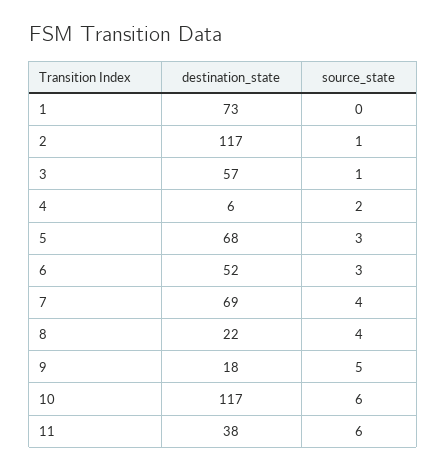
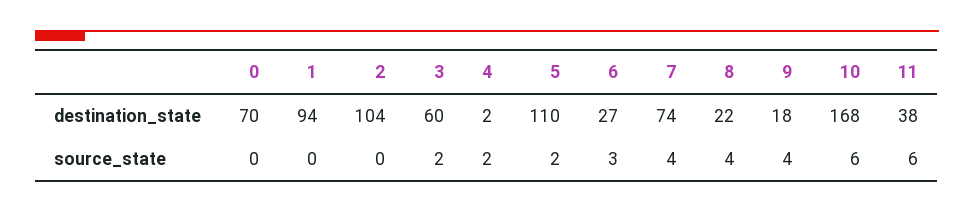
  {
    "destination_state": {
-     "1": 73,
+     "1": 94,
-     "2": 117,
+     "2": 104,
-     "3": 57,
+     "3": 60,
-     "4": 6,
+     "4": 2,
-     "5": 68,
+     "5": 110,
-     "6": 52,
+     "6": 27,
-     "7": 69,
+     "7": 74,
      "8": 22,
      "9": 18,
-     "10": 117,
+     "10": 168,
-     "11": 38
+     "11": 38,
+     "0": 70
    },
    "source_state": {
      "1": 0,
-     "2": 1,
+     "2": 0,
-     "3": 1,
+     "3": 2,
      "4": 2,
-     "5": 3,
+     "5": 2,
      "6": 3,
      "7": 4,
      "8": 4,
-     "9": 5,
+     "9": 4,
      "10": 6,
-     "11": 6
+     "11": 6,
+     "0": 0
    }
  }

